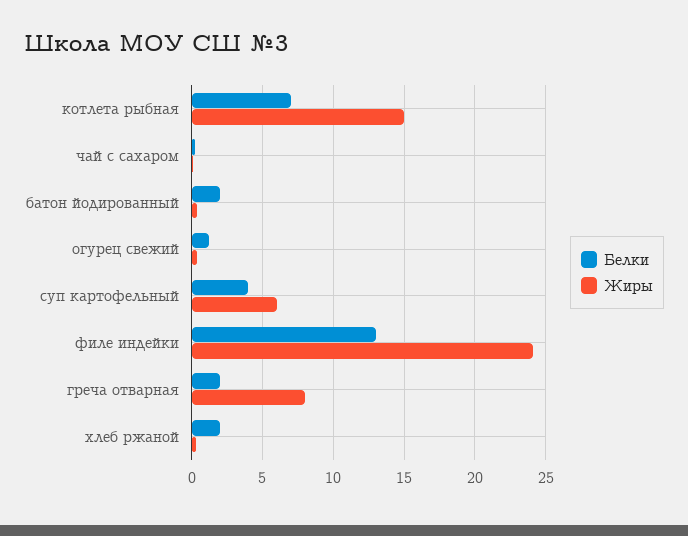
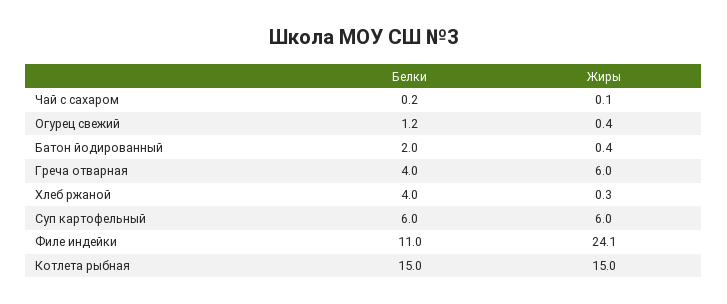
  {
    "Белки": {
-     "котлета рыбная": 7,
+     "котлета рыбная": 15,
      "чай с сахаром": 0.2,
      "батон йодированный": 2,
      "огурец свежий": 1.2,
-     "суп картофельный": 4,
+     "суп картофельный": 6,
-     "филе индейки": 13,
+     "филе индейки": 11,
-     "греча отварная": 2,
+     "греча отварная": 4,
-     "хлеб ржаной": 2
+     "хлеб ржаной": 4
    },
    "Жиры": {
      "котлета рыбная": 15,
      "чай с сахаром": 0.1,
      "батон йодированный": 0.4,
      "огурец свежий": 0.4,
      "суп картофельный": 6,
      "филе индейки": 24.1,
-     "греча отварная": 8,
+     "греча отварная": 6,
      "хлеб ржаной": 0.3
    }
  }

